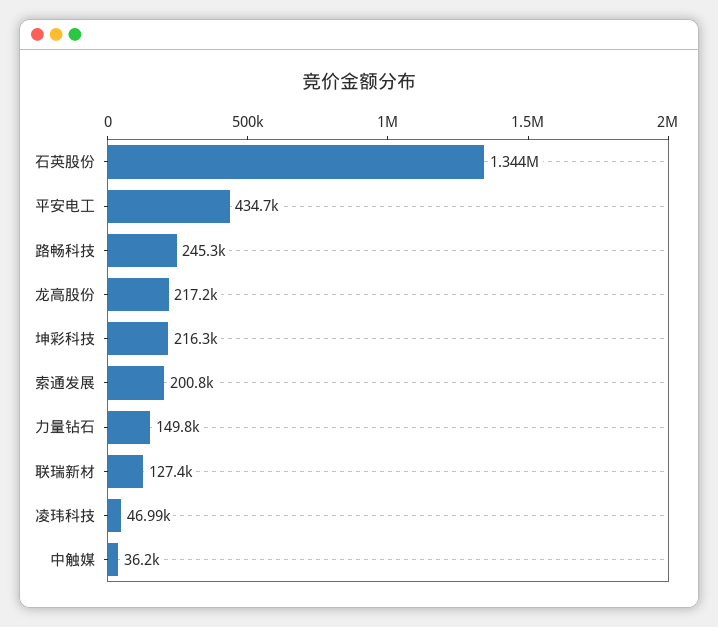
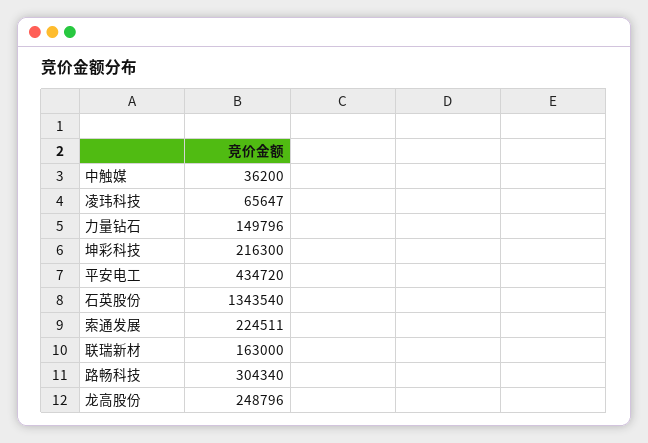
  {
    "石英股份": 1343540,
    "平安电工": 434720,
-   "路畅科技": 245300,
+   "路畅科技": 304340,
-   "龙高股份": 217200,
+   "龙高股份": 248796,
    "坤彩科技": 216300,
-   "索通发展": 200800,
+   "索通发展": 224511,
    "力量钻石": 149796,
-   "联瑞新材": 127400,
+   "联瑞新材": 163000,
-   "凌玮科技": 46990,
+   "凌玮科技": 65647,
    "中触媒": 36200
  }

